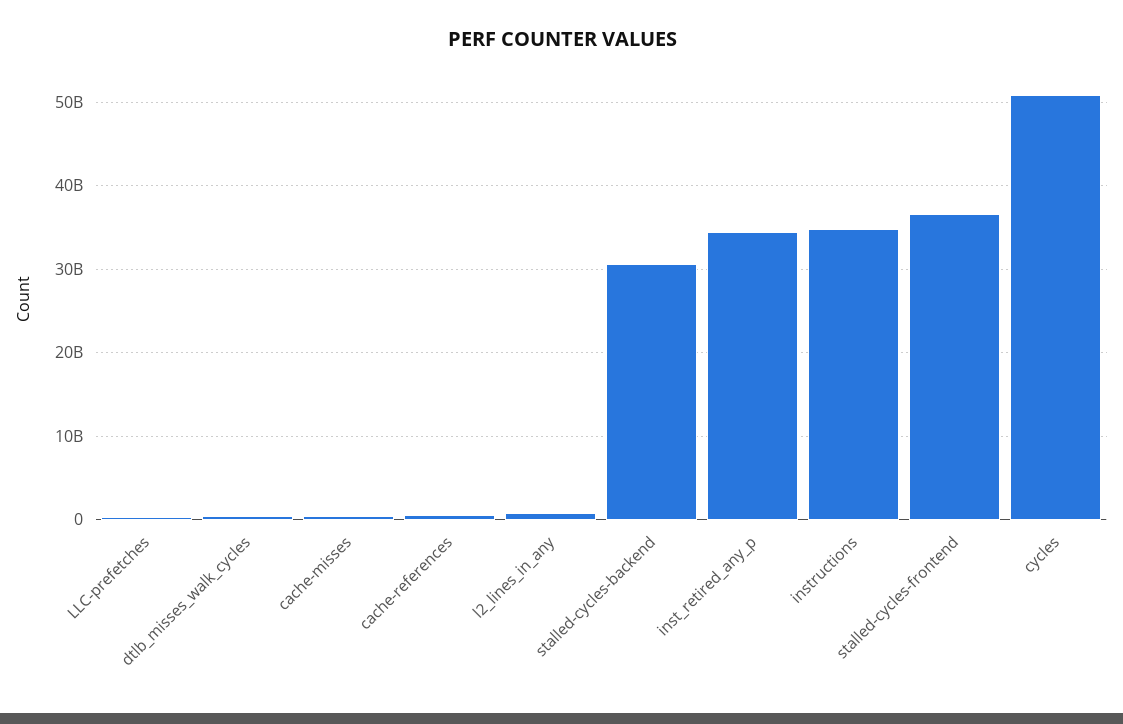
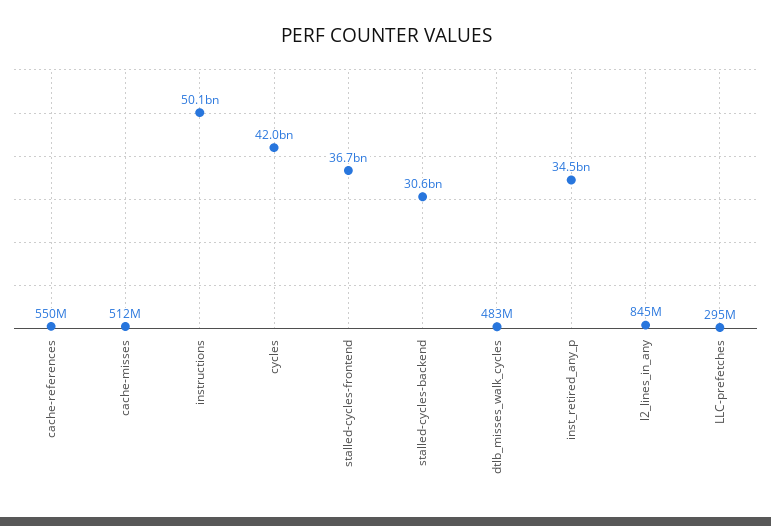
  {
    "LLC-prefetches": 295000000,
    "dtlb_misses_walk_cycles": 483000000,
    "cache-misses": 512000000,
    "cache-references": 550000000,
    "l2_lines_in_any": 845000000,
    "stalled-cycles-backend": 30600000000,
    "inst_retired_any_p": 34500000000,
-   "instructions": 35000000000,
+   "instructions": 50100000000,
    "stalled-cycles-frontend": 36700000000,
-   "cycles": 51000000000
+   "cycles": 42000000000
  }

